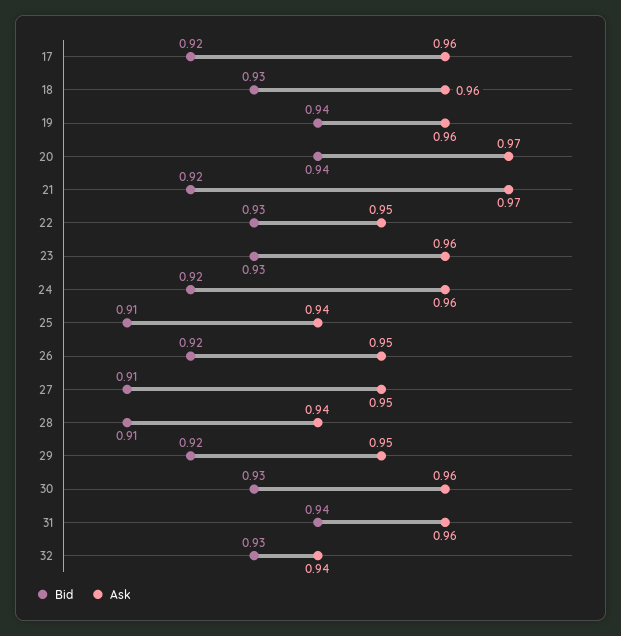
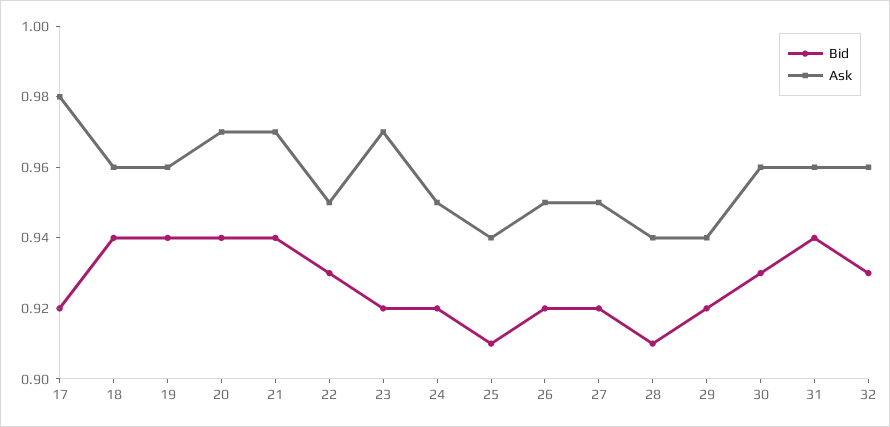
  {
    "Bid": {
      "17": 0.92,
-     "18": 0.93,
+     "18": 0.94,
      "19": 0.94,
      "20": 0.94,
-     "21": 0.92,
+     "21": 0.94,
      "22": 0.93,
-     "23": 0.93,
+     "23": 0.92,
      "24": 0.92,
      "25": 0.91,
      "26": 0.92,
-     "27": 0.91,
+     "27": 0.92,
      "28": 0.91,
      "29": 0.92,
      "30": 0.93,
      "31": 0.94,
      "32": 0.93
    },
    "Ask": {
-     "17": 0.96,
+     "17": 0.98,
      "18": 0.96,
      "19": 0.96,
      "20": 0.97,
      "21": 0.97,
      "22": 0.95,
-     "23": 0.96,
+     "23": 0.97,
-     "24": 0.96,
+     "24": 0.95,
      "25": 0.94,
      "26": 0.95,
      "27": 0.95,
      "28": 0.94,
-     "29": 0.95,
+     "29": 0.94,
      "30": 0.96,
      "31": 0.96,
-     "32": 0.94
+     "32": 0.96
    }
  }

